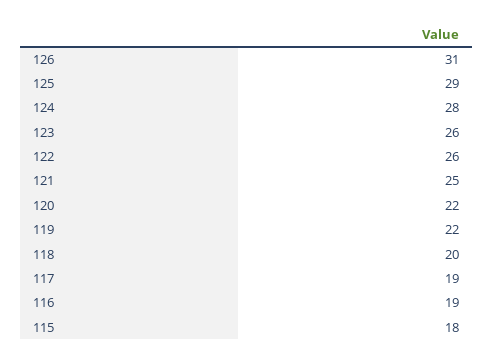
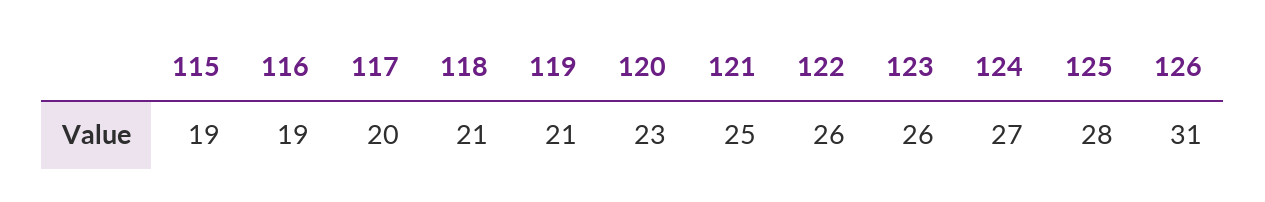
  {
    "126": 31,
-   "125": 29,
+   "125": 28,
-   "124": 28,
+   "124": 27,
    "123": 26,
    "122": 26,
    "121": 25,
-   "120": 22,
+   "120": 23,
-   "119": 22,
+   "119": 21,
-   "118": 20,
+   "118": 21,
-   "117": 19,
+   "117": 20,
    "116": 19,
-   "115": 18
+   "115": 19
  }

